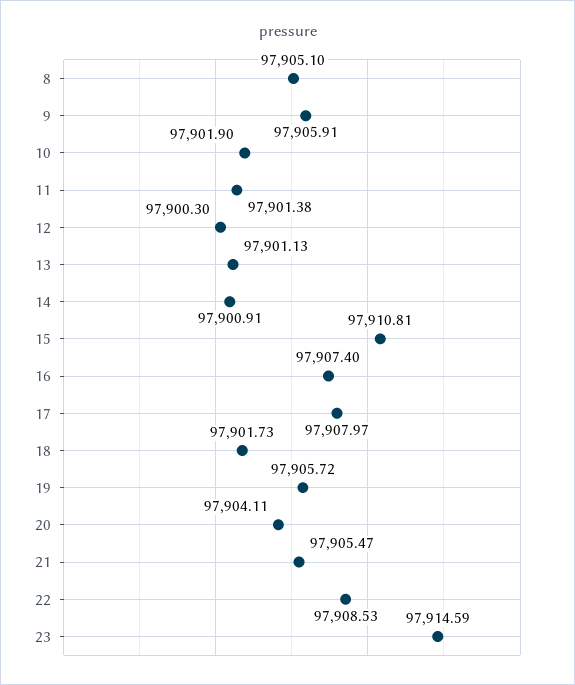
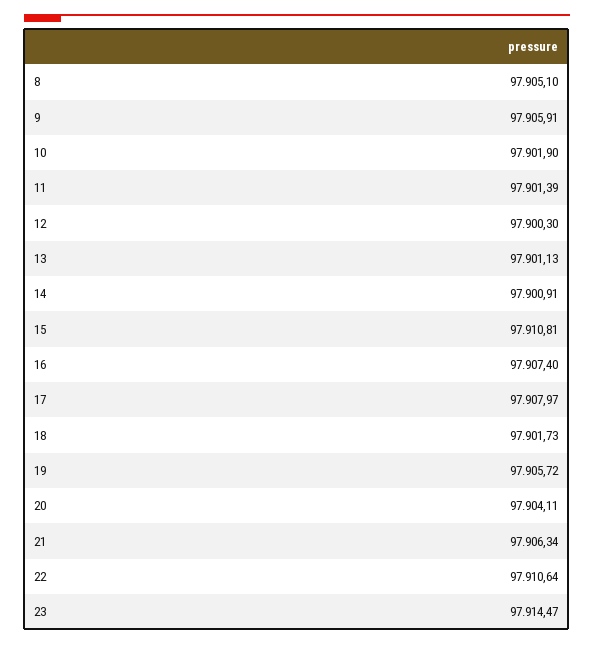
  {
    "8": 97905.1,
    "9": 97905.91,
    "10": 97901.9,
-   "11": 97901.38,
+   "11": 97901.39,
    "12": 97900.3,
    "13": 97901.13,
    "14": 97900.91,
    "15": 97910.81,
    "16": 97907.4,
    "17": 97907.97,
    "18": 97901.73,
    "19": 97905.72,
    "20": 97904.11,
-   "21": 97905.47,
+   "21": 97906.34,
-   "22": 97908.53,
+   "22": 97910.64,
-   "23": 97914.59
+   "23": 97914.47
  }

